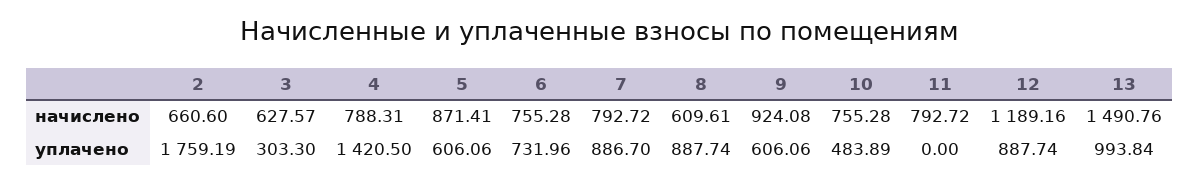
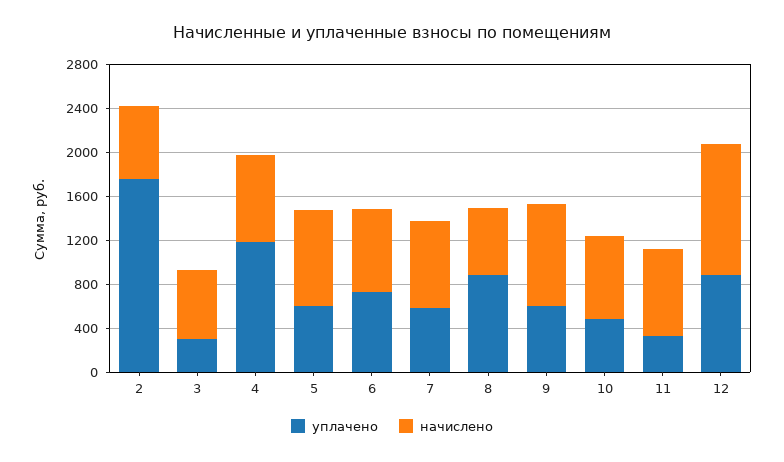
  {
    "начислено": {
      "2": 660.6,
      "3": 627.57,
      "4": 788.31,
      "5": 871.41,
      "6": 755.28,
      "7": 792.72,
      "8": 609.61,
      "9": 924.08,
      "10": 755.28,
      "11": 792.72,
-     "12": 1189.16,
+     "12": 1189.16
-     "13": 1490.76
    },
    "уплачено": {
      "2": 1759.19,
      "3": 303.3,
-     "4": 1420.5,
+     "4": 1200,
      "5": 606.06,
      "6": 731.96,
-     "7": 886.7,
+     "7": 600,
      "8": 887.74,
      "9": 606.06,
      "10": 483.89,
-     "11": 0,
+     "11": 300,
-     "12": 887.74,
+     "12": 887.74
-     "13": 993.84
    }
  }

